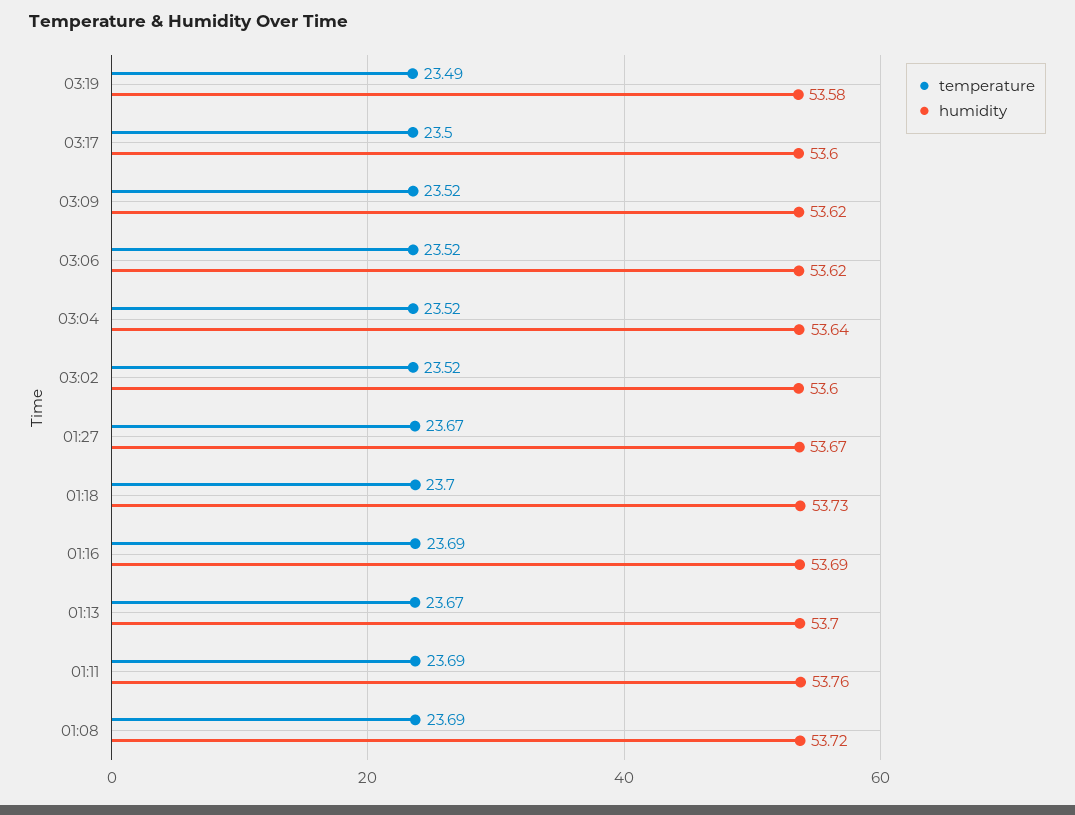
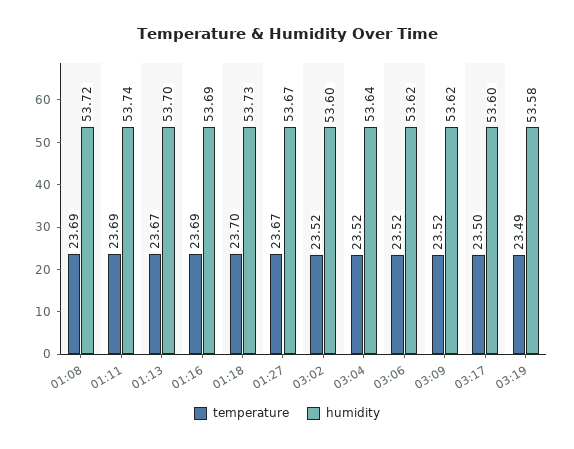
  {
    "temperature": {
      "03:19": 23.49,
      "03:17": 23.5,
      "03:09": 23.52,
      "03:06": 23.52,
      "03:04": 23.52,
      "03:02": 23.52,
      "01:27": 23.67,
      "01:18": 23.7,
      "01:16": 23.69,
      "01:13": 23.67,
      "01:11": 23.69,
      "01:08": 23.69
    },
    "humidity": {
      "03:19": 53.58,
      "03:17": 53.6,
      "03:09": 53.62,
      "03:06": 53.62,
      "03:04": 53.64,
      "03:02": 53.6,
      "01:27": 53.67,
      "01:18": 53.73,
      "01:16": 53.69,
      "01:13": 53.7,
-     "01:11": 53.76,
+     "01:11": 53.74,
      "01:08": 53.72
    }
  }

